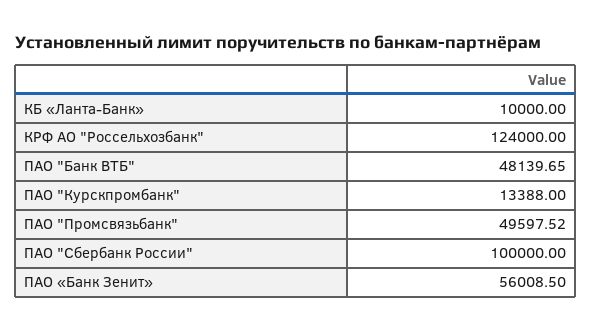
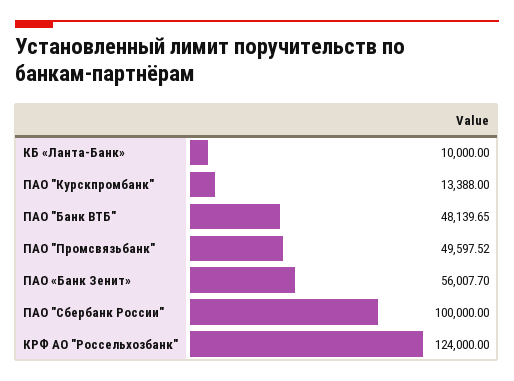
  {
    "КБ «Ланта-Банк»": 10000,
    "КРФ АО \"Россельхозбанк\"": 124000,
    "ПАО \"Банк ВТБ\"": 48139.65,
    "ПАО \"Курскпромбанк\"": 13388,
    "ПАО \"Промсвязьбанк\"": 49597.52,
    "ПАО \"Сбербанк России\"": 100000,
-   "ПАО «Банк Зенит»": 56008.5
+   "ПАО «Банк Зенит»": 56007.7
  }

